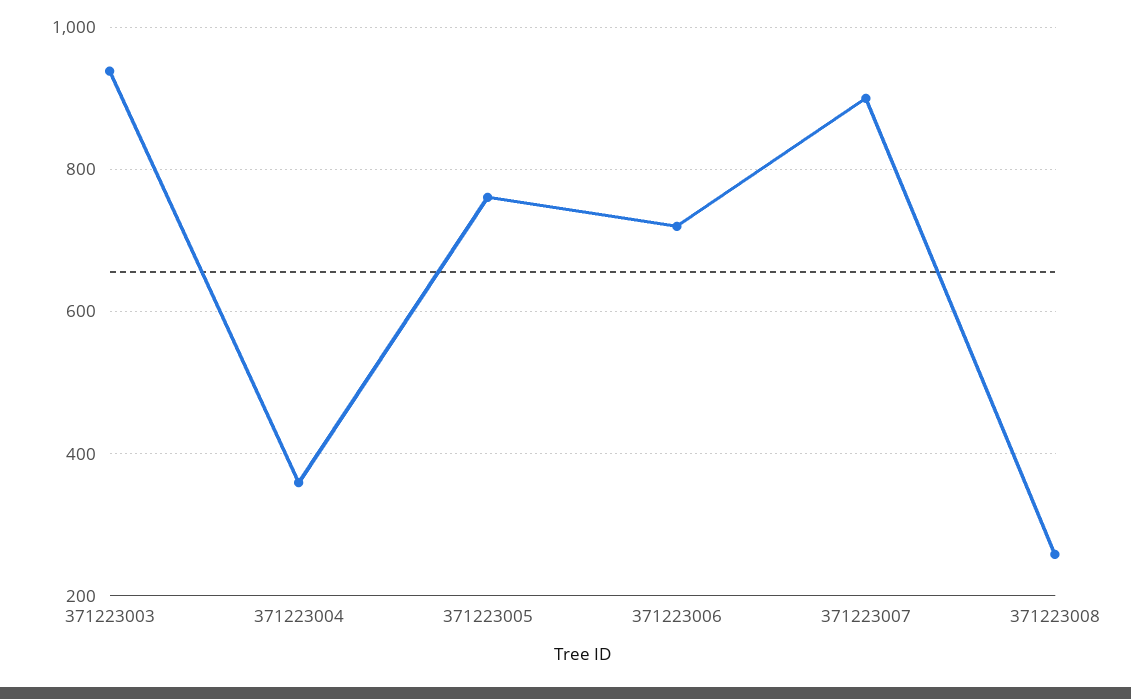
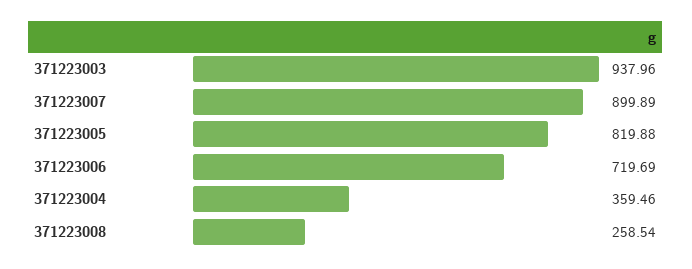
  {
    "371223003": 937.96,
    "371223004": 359.46,
-   "371223005": 760,
+   "371223005": 819.88,
    "371223006": 719.69,
    "371223007": 899.89,
    "371223008": 258.54
  }

